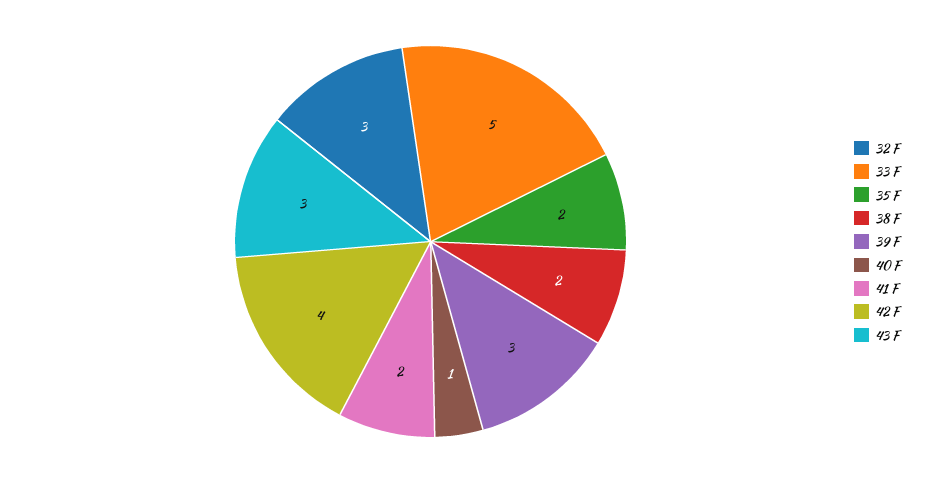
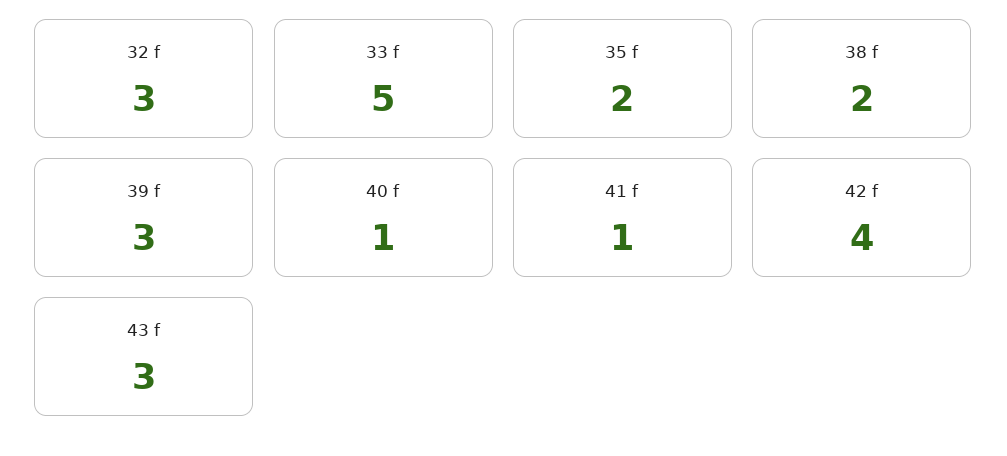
  {
    "32 F": 3,
    "33 F": 5,
    "35 F": 2,
    "38 F": 2,
    "39 F": 3,
    "40 F": 1,
-   "41 F": 2,
+   "41 F": 1,
    "42 F": 4,
    "43 F": 3
  }

